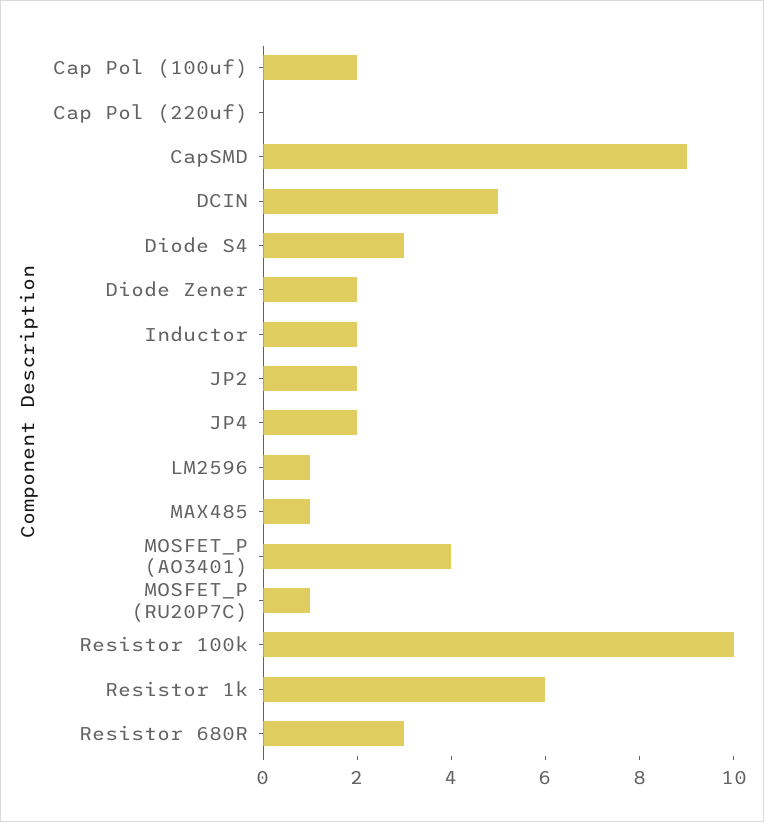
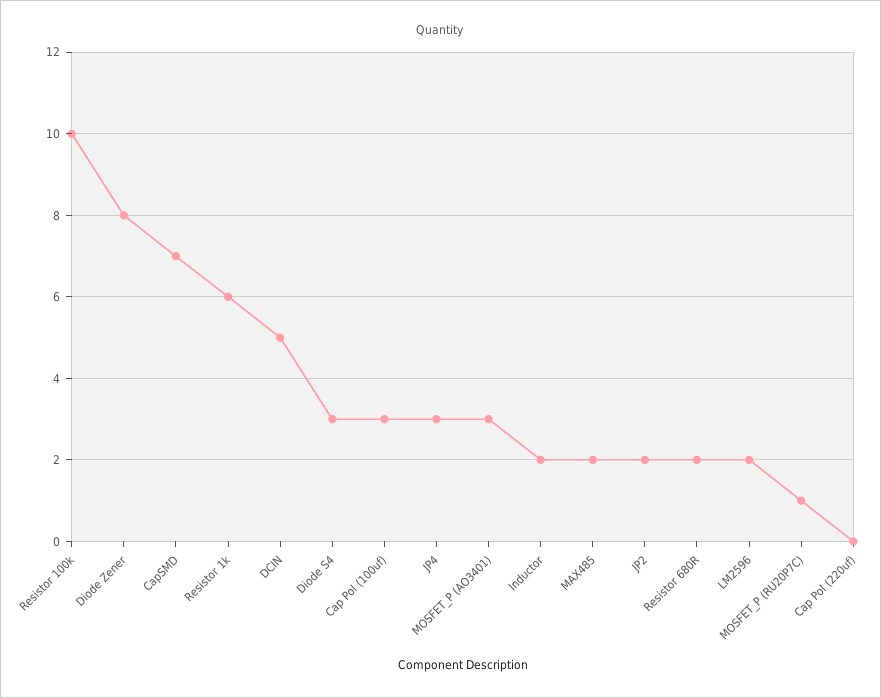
  {
-   "Cap Pol (100uf)": 2,
+   "Cap Pol (100uf)": 3,
    "Cap Pol (220uf)": 0,
-   "CapSMD": 9,
+   "CapSMD": 7,
    "DCIN": 5,
    "Diode S4": 3,
-   "Diode Zener": 2,
+   "Diode Zener": 8,
    "Inductor": 2,
    "JP2": 2,
-   "JP4": 2,
+   "JP4": 3,
-   "LM2596": 1,
+   "LM2596": 2,
-   "MAX485": 1,
+   "MAX485": 2,
-   "MOSFET_P (AO3401)": 4,
+   "MOSFET_P (AO3401)": 3,
    "MOSFET_P (RU20P7C)": 1,
    "Resistor 100k": 10,
    "Resistor 1k": 6,
-   "Resistor 680R": 3
+   "Resistor 680R": 2
  }

